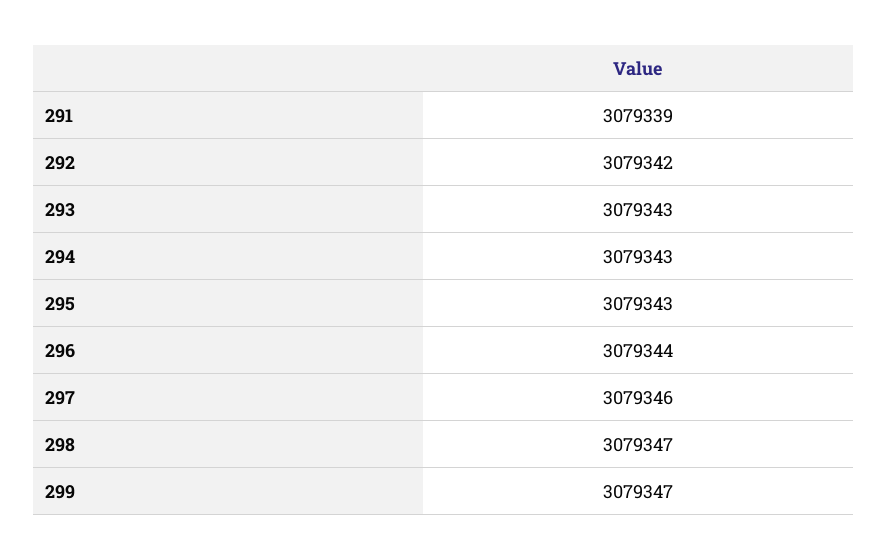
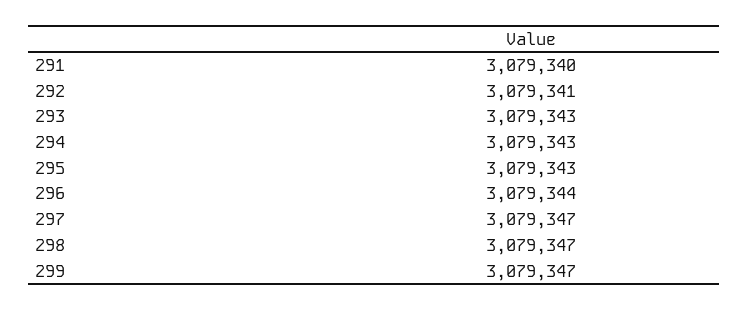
  {
-   "291": 3079339,
+   "291": 3079340,
-   "292": 3079342,
+   "292": 3079341,
    "293": 3079343,
    "294": 3079343,
    "295": 3079343,
    "296": 3079344,
-   "297": 3079346,
+   "297": 3079347,
    "298": 3079347,
    "299": 3079347
  }

